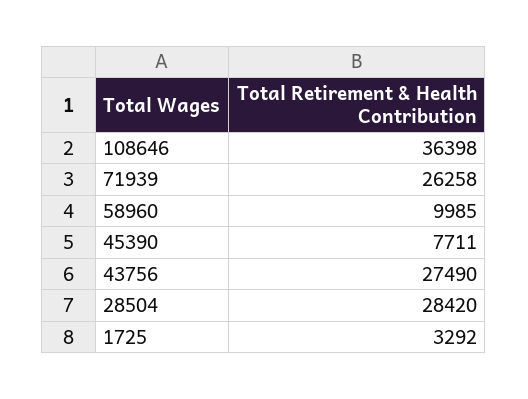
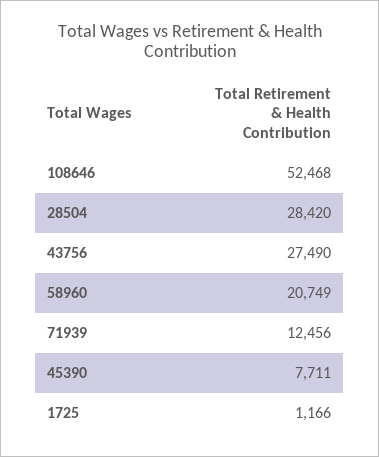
  {
-   "108646": 36398,
+   "108646": 52468,
-   "71939": 26258,
+   "71939": 12456,
-   "58960": 9985,
+   "58960": 20749,
    "45390": 7711,
    "43756": 27490,
    "28504": 28420,
-   "1725": 3292
+   "1725": 1166
  }

